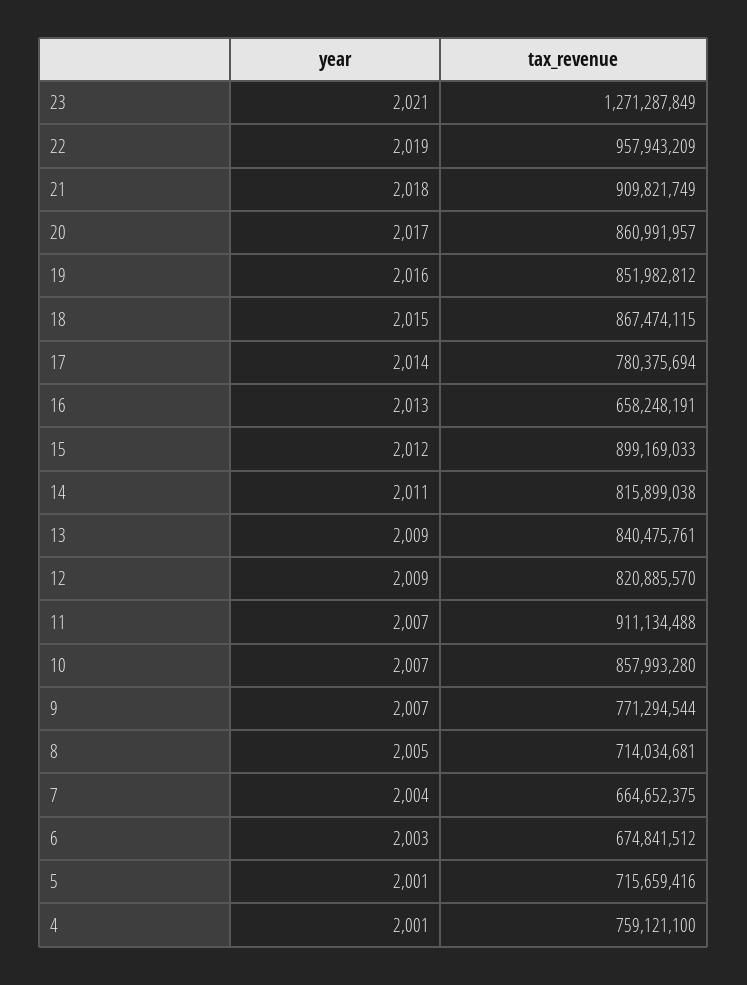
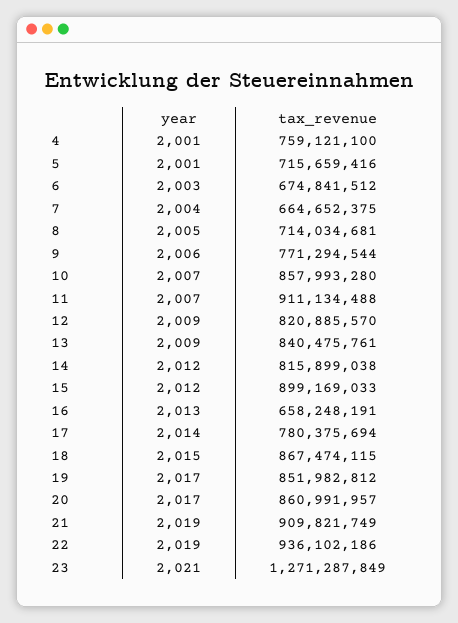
  {
    "year": {
      "23": 2021,
      "22": 2019,
-     "21": 2018,
+     "21": 2019,
      "20": 2017,
-     "19": 2016,
+     "19": 2017,
      "18": 2015,
      "17": 2014,
      "16": 2013,
      "15": 2012,
-     "14": 2011,
+     "14": 2012,
      "13": 2009,
      "12": 2009,
      "11": 2007,
      "10": 2007,
-     "9": 2007,
+     "9": 2006,
      "8": 2005,
      "7": 2004,
      "6": 2003,
      "5": 2001,
      "4": 2001
    },
    "tax_revenue": {
      "23": 1271287849,
-     "22": 957943209,
+     "22": 936102186,
      "21": 909821749,
      "20": 860991957,
      "19": 851982812,
      "18": 867474115,
      "17": 780375694,
      "16": 658248191,
      "15": 899169033,
      "14": 815899038,
      "13": 840475761,
      "12": 820885570,
      "11": 911134488,
      "10": 857993280,
      "9": 771294544,
      "8": 714034681,
      "7": 664652375,
      "6": 674841512,
      "5": 715659416,
      "4": 759121100
    }
  }

